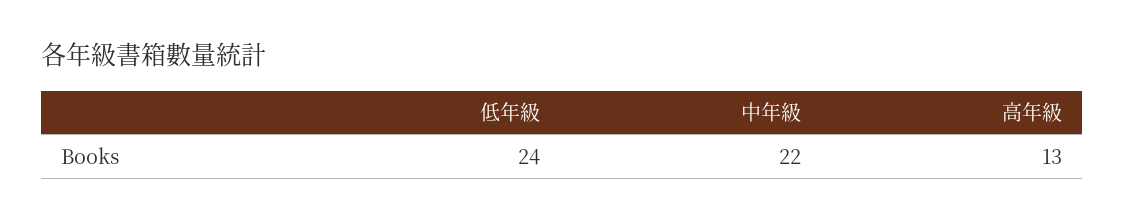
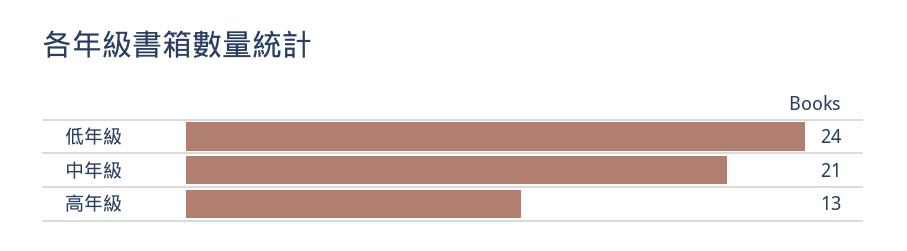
  {
    "低年級": 24,
-   "中年級": 22,
+   "中年級": 21,
    "高年級": 13
  }

